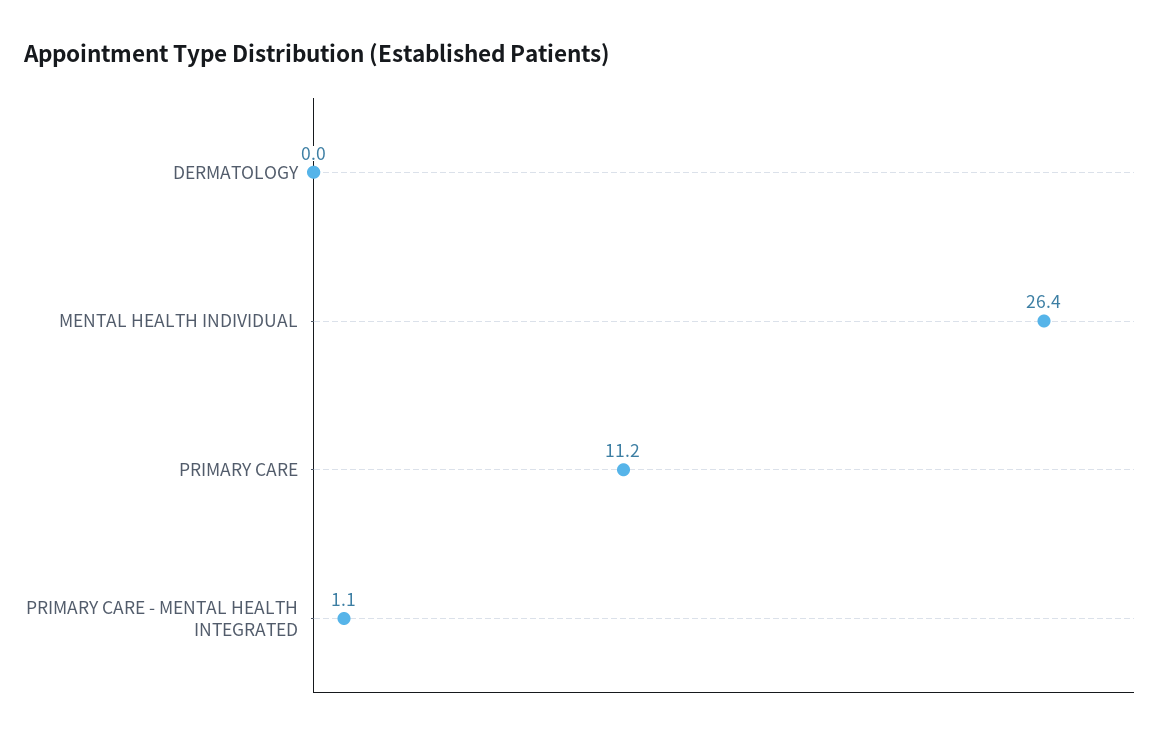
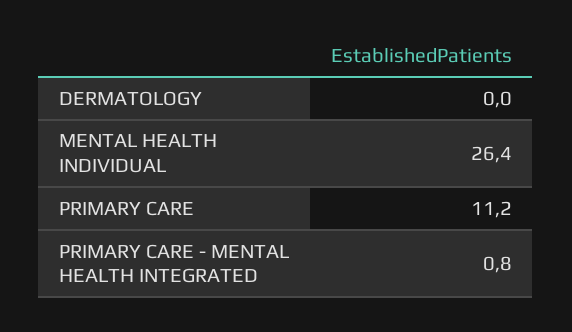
  {
    "DERMATOLOGY": 0,
    "MENTAL HEALTH INDIVIDUAL": 26.4,
    "PRIMARY CARE": 11.2,
-   "PRIMARY CARE - MENTAL HEALTH INTEGRATED": 1.1
+   "PRIMARY CARE - MENTAL HEALTH INTEGRATED": 0.8
  }

